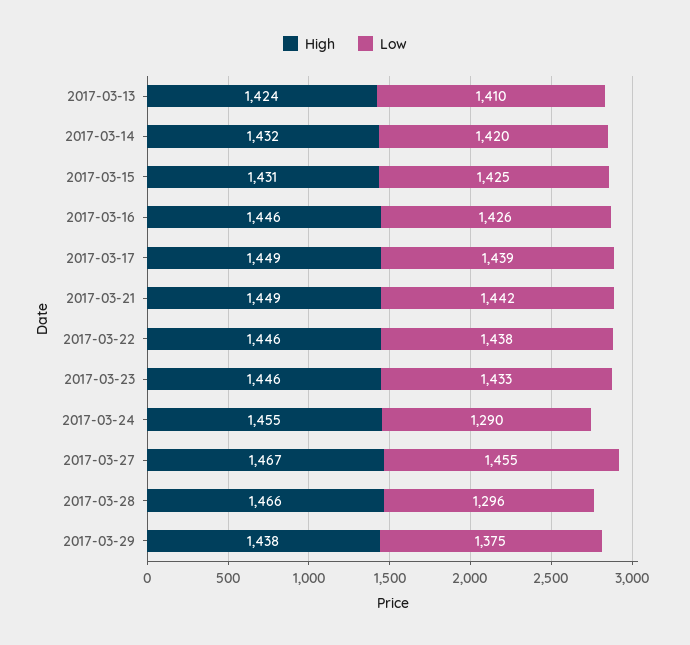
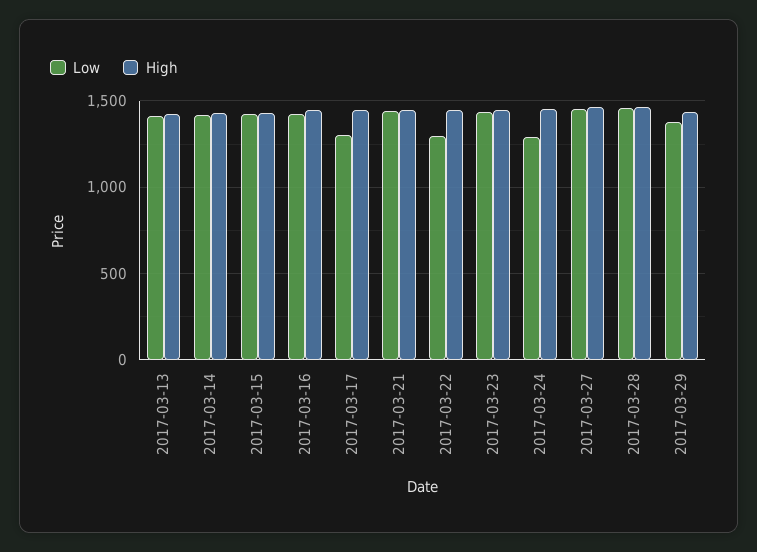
  {
    "High": {
      "2017-03-13": 1424,
      "2017-03-14": 1432,
      "2017-03-15": 1431,
      "2017-03-16": 1446,
      "2017-03-17": 1449,
      "2017-03-21": 1449,
      "2017-03-22": 1446,
      "2017-03-23": 1446,
      "2017-03-24": 1455,
      "2017-03-27": 1467,
      "2017-03-28": 1466,
      "2017-03-29": 1438
    },
    "Low": {
      "2017-03-13": 1410,
      "2017-03-14": 1420,
      "2017-03-15": 1425,
      "2017-03-16": 1426,
-     "2017-03-17": 1439,
+     "2017-03-17": 1300,
      "2017-03-21": 1442,
-     "2017-03-22": 1438,
+     "2017-03-22": 1300,
      "2017-03-23": 1433,
      "2017-03-24": 1290,
      "2017-03-27": 1455,
-     "2017-03-28": 1296,
+     "2017-03-28": 1450,
      "2017-03-29": 1375
    }
  }

